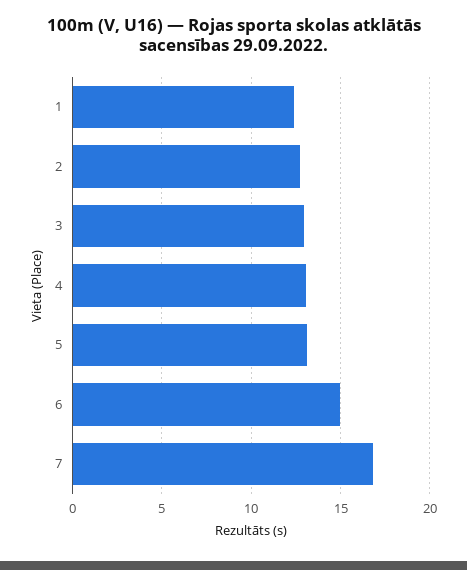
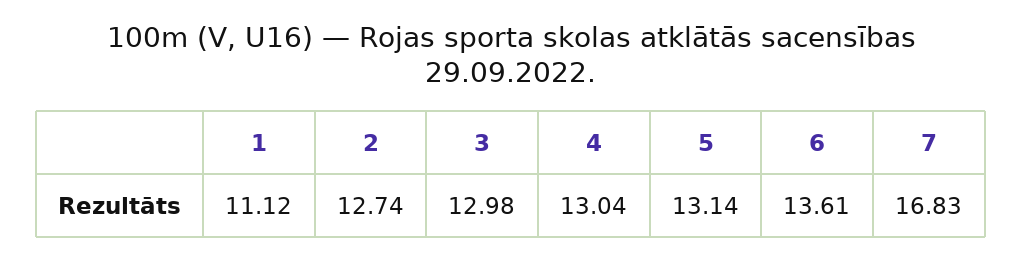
  {
-   "1": 12.5,
+   "1": 11.12,
    "2": 12.74,
    "3": 12.98,
    "4": 13.04,
    "5": 13.14,
-   "6": 15,
+   "6": 13.61,
    "7": 16.83
  }

